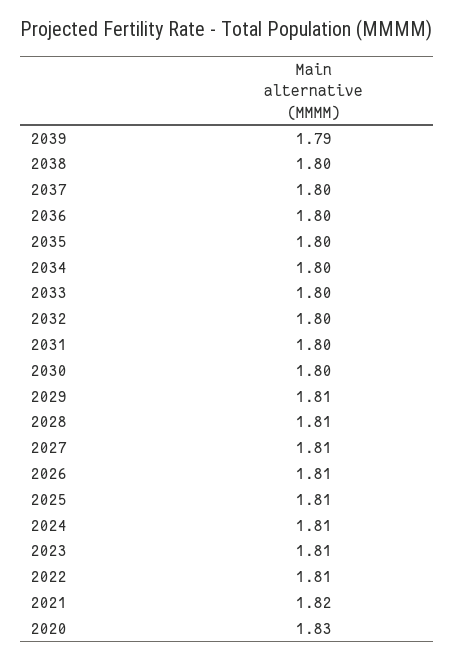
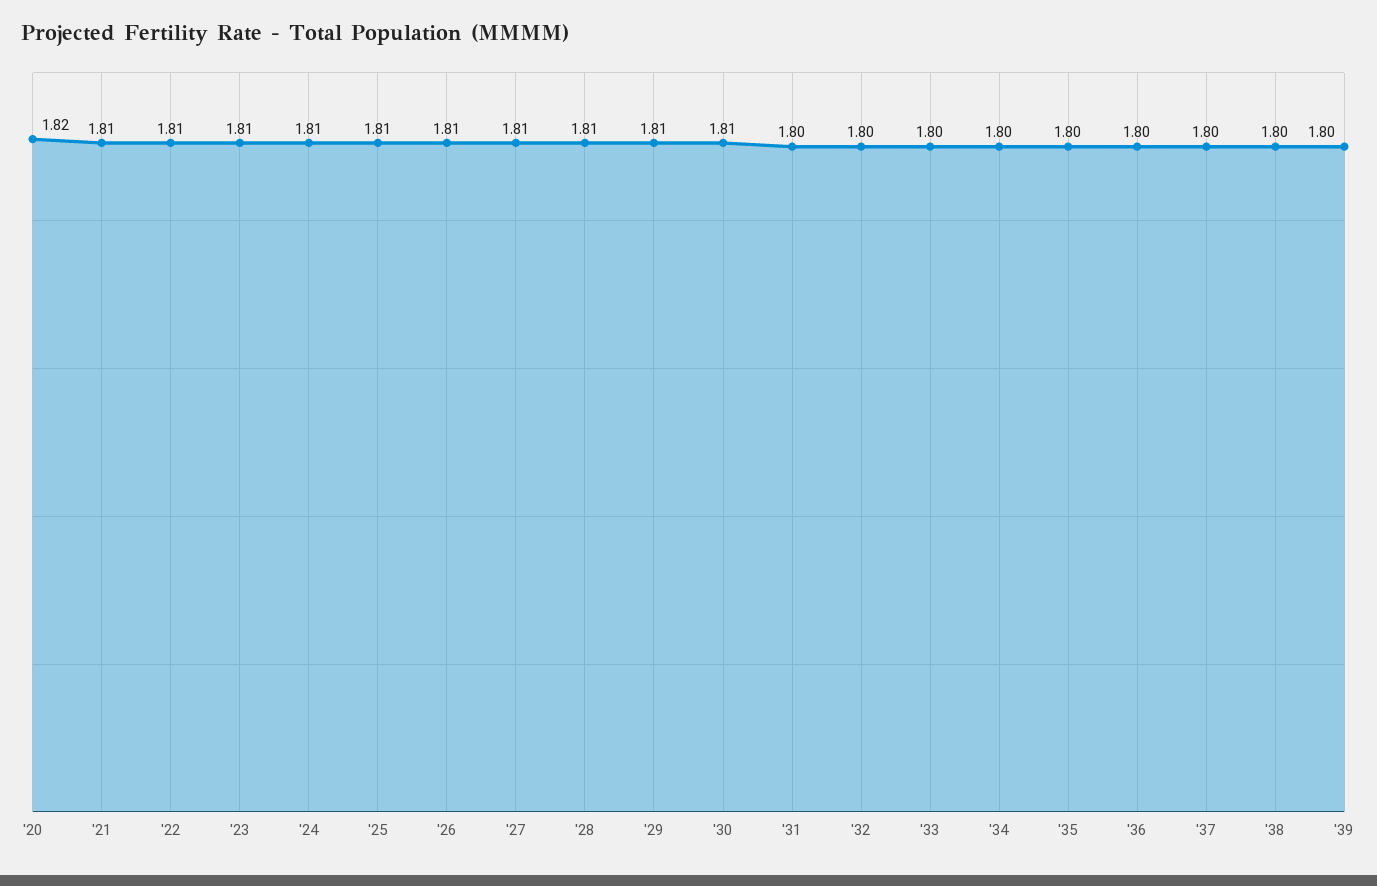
  {
-   "2039": 1.79,
+   "2039": 1.8,
    "2038": 1.8,
    "2037": 1.8,
    "2036": 1.8,
    "2035": 1.8,
    "2034": 1.8,
    "2033": 1.8,
    "2032": 1.8,
    "2031": 1.8,
-   "2030": 1.8,
+   "2030": 1.81,
    "2029": 1.81,
    "2028": 1.81,
    "2027": 1.81,
    "2026": 1.81,
    "2025": 1.81,
    "2024": 1.81,
    "2023": 1.81,
    "2022": 1.81,
-   "2021": 1.82,
+   "2021": 1.81,
-   "2020": 1.83
+   "2020": 1.82
  }

